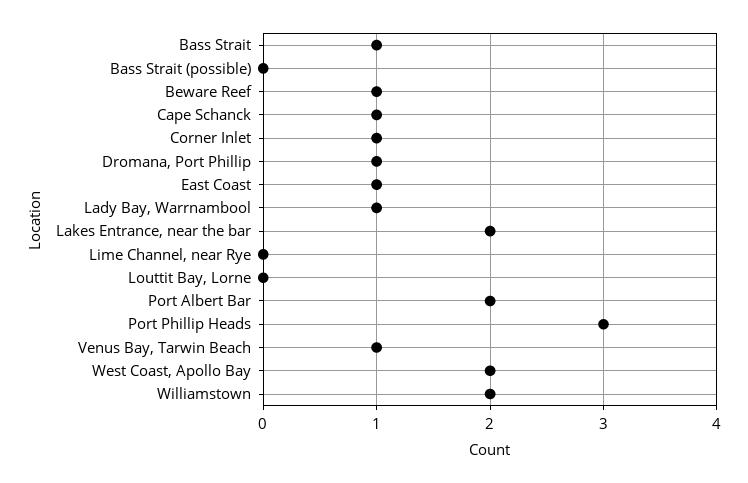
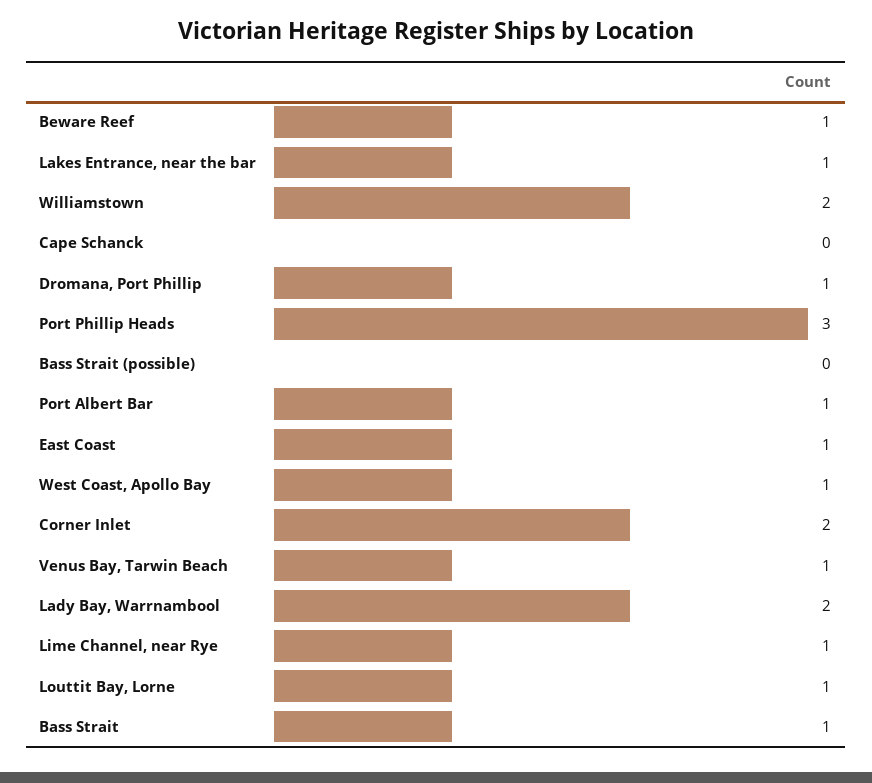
  {
    "Bass Strait": 1,
    "Bass Strait (possible)": 0,
    "Beware Reef": 1,
-   "Cape Schanck": 1,
+   "Cape Schanck": 0,
-   "Corner Inlet": 1,
+   "Corner Inlet": 2,
    "Dromana, Port Phillip": 1,
    "East Coast": 1,
-   "Lady Bay, Warrnambool": 1,
+   "Lady Bay, Warrnambool": 2,
-   "Lakes Entrance, near the bar": 2,
+   "Lakes Entrance, near the bar": 1,
-   "Lime Channel, near Rye": 0,
+   "Lime Channel, near Rye": 1,
-   "Louttit Bay, Lorne": 0,
+   "Louttit Bay, Lorne": 1,
-   "Port Albert Bar": 2,
+   "Port Albert Bar": 1,
    "Port Phillip Heads": 3,
    "Venus Bay, Tarwin Beach": 1,
-   "West Coast, Apollo Bay": 2,
+   "West Coast, Apollo Bay": 1,
    "Williamstown": 2
  }

